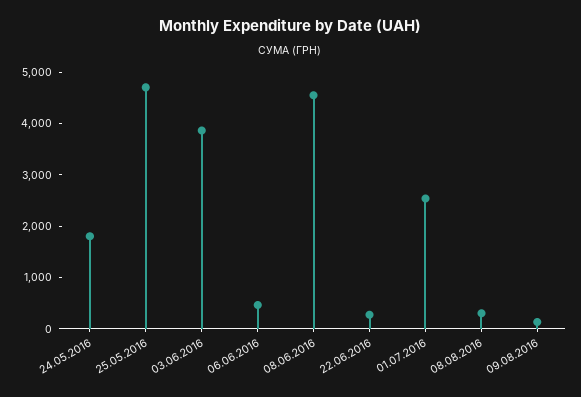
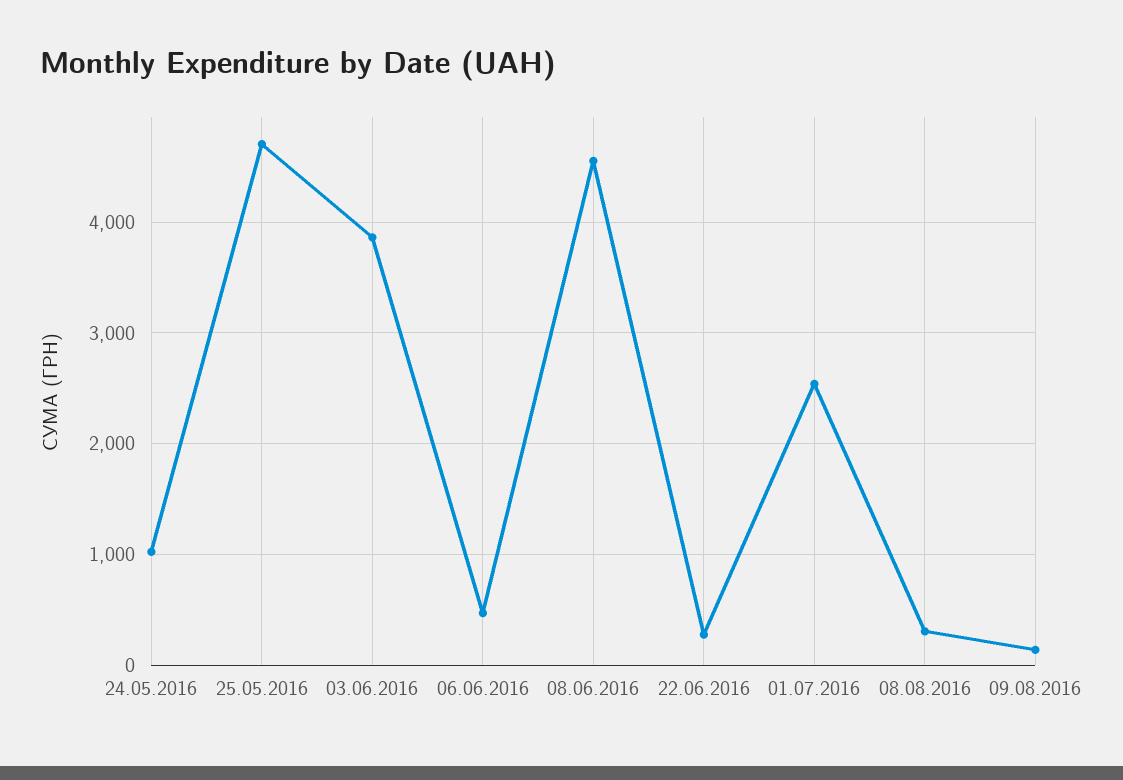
  {
-   "24.05.2016": 1800,
+   "24.05.2016": 1000,
    "25.05.2016": 4700,
    "03.06.2016": 3900,
    "06.06.2016": 500,
    "08.06.2016": 4600,
    "22.06.2016": 300,
    "01.07.2016": 2500,
    "08.08.2016": 300,
    "09.08.2016": 100
  }

